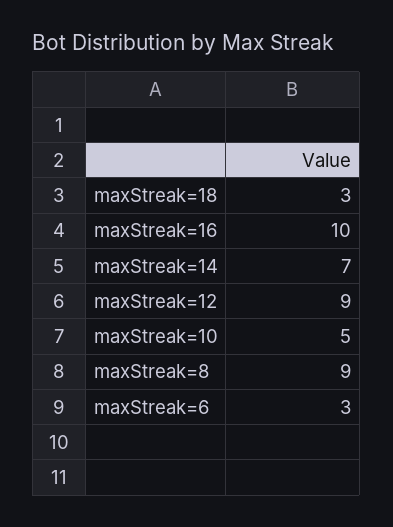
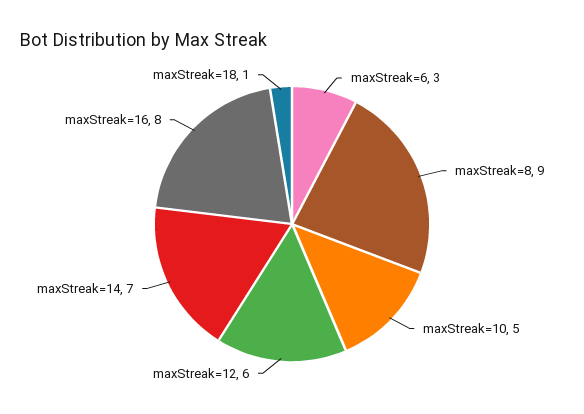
  {
-   "maxStreak=18": 3,
+   "maxStreak=18": 1,
-   "maxStreak=16": 10,
+   "maxStreak=16": 8,
    "maxStreak=14": 7,
-   "maxStreak=12": 9,
+   "maxStreak=12": 6,
    "maxStreak=10": 5,
    "maxStreak=8": 9,
    "maxStreak=6": 3
  }

